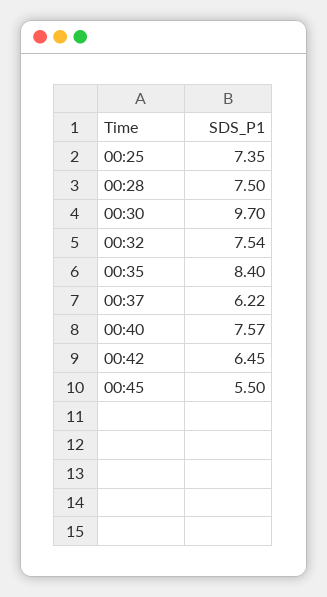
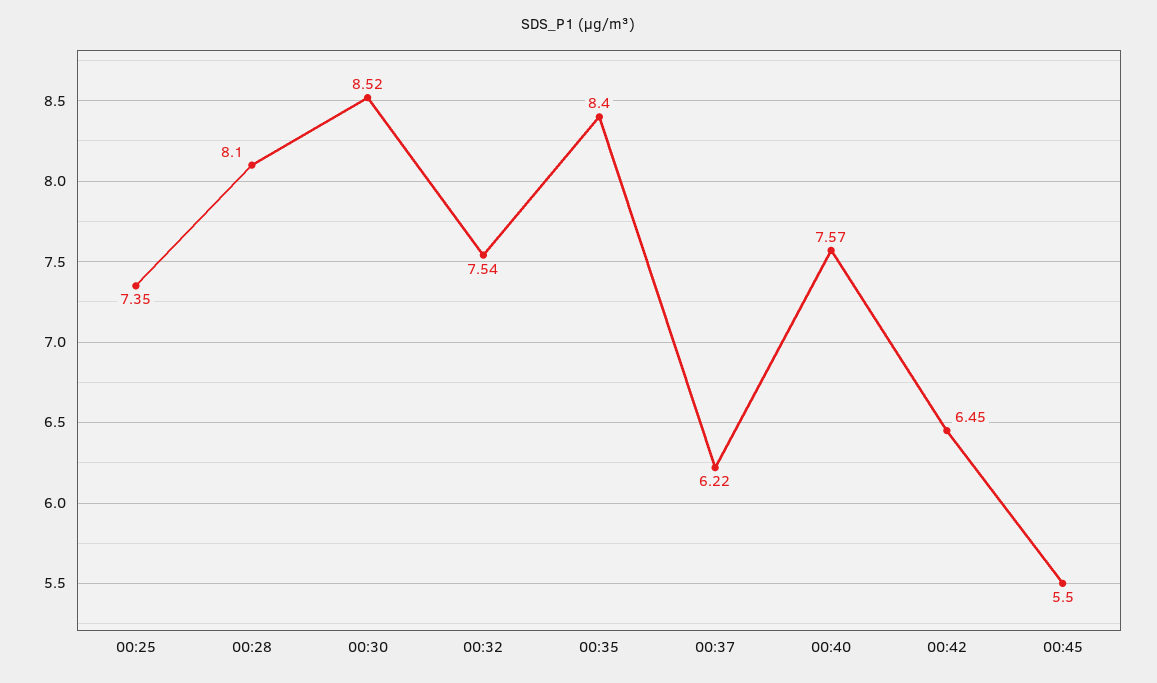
  {
    "00:25": 7.35,
-   "00:28": 7.5,
+   "00:28": 8.1,
-   "00:30": 9.7,
+   "00:30": 8.52,
    "00:32": 7.54,
    "00:35": 8.4,
    "00:37": 6.22,
    "00:40": 7.57,
    "00:42": 6.45,
    "00:45": 5.5
  }

